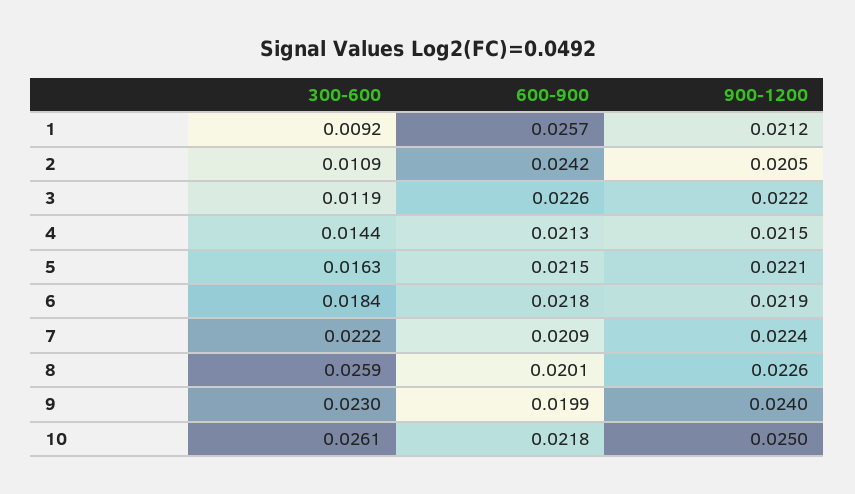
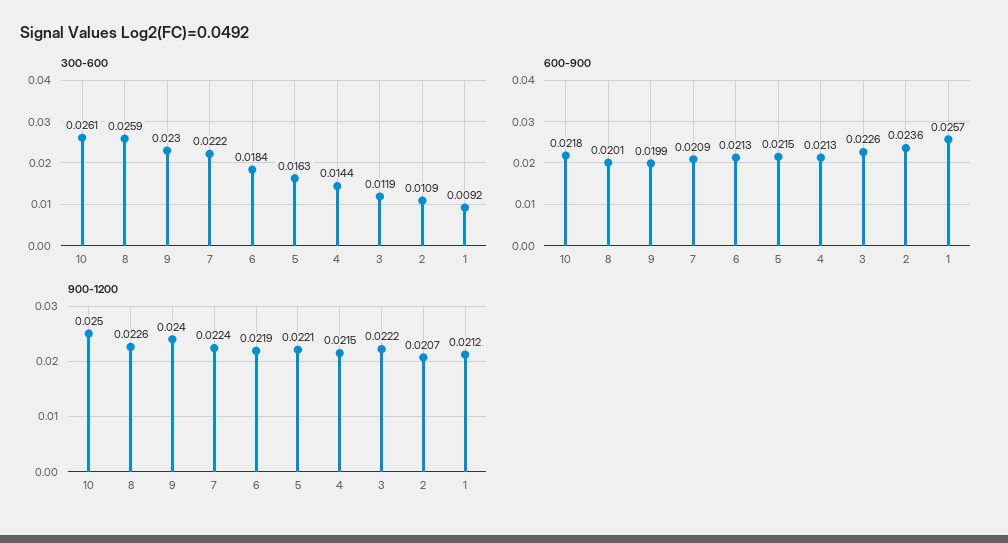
  {
    "300-600": {
      "1": 0.0092,
      "2": 0.0109,
      "3": 0.0119,
      "4": 0.0144,
      "5": 0.0163,
      "6": 0.0184,
      "7": 0.0222,
      "8": 0.0259,
      "9": 0.023,
      "10": 0.0261
    },
    "600-900": {
      "1": 0.0257,
-     "2": 0.0242,
+     "2": 0.0236,
      "3": 0.0226,
      "4": 0.0213,
      "5": 0.0215,
-     "6": 0.0218,
+     "6": 0.0213,
      "7": 0.0209,
      "8": 0.0201,
      "9": 0.0199,
      "10": 0.0218
    },
    "900-1200": {
      "1": 0.0212,
-     "2": 0.0205,
+     "2": 0.0207,
      "3": 0.0222,
      "4": 0.0215,
      "5": 0.0221,
      "6": 0.0219,
      "7": 0.0224,
      "8": 0.0226,
      "9": 0.024,
      "10": 0.025
    }
  }

